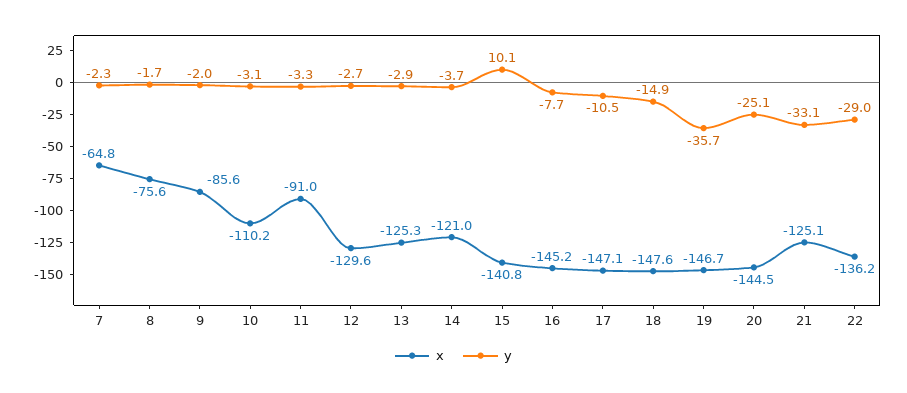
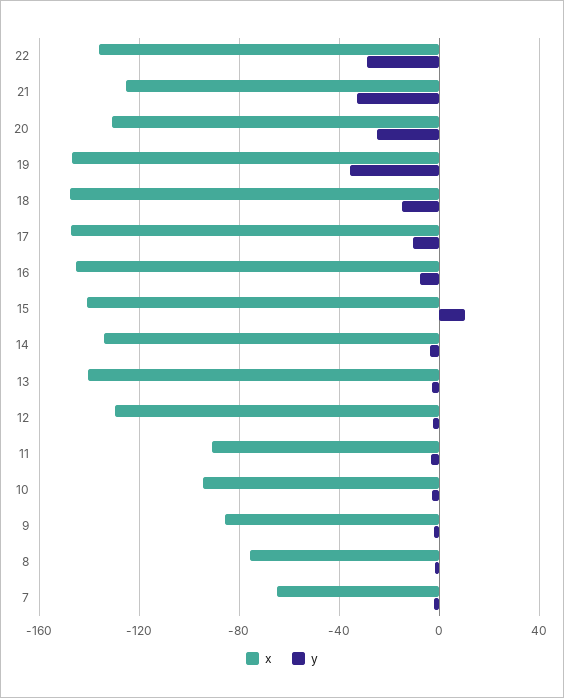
  {
    "x": {
      "7": -64.8,
      "8": -75.6,
      "9": -85.6,
-     "10": -110.2,
+     "10": -95,
      "11": -91,
      "12": -129.6,
-     "13": -125.3,
+     "13": -140,
-     "14": -121,
+     "14": -135,
      "15": -140.8,
      "16": -145.2,
      "17": -147.1,
      "18": -147.6,
      "19": -146.7,
-     "20": -144.5,
+     "20": -130,
      "21": -125.1,
      "22": -136.2
    },
    "y": {
      "7": -2.3,
      "8": -1.7,
      "9": -2,
      "10": -3.1,
      "11": -3.3,
      "12": -2.7,
      "13": -2.9,
      "14": -3.7,
      "15": 10.1,
      "16": -7.7,
      "17": -10.5,
      "18": -14.9,
      "19": -35.7,
      "20": -25.1,
      "21": -33.1,
      "22": -29
    }
  }

